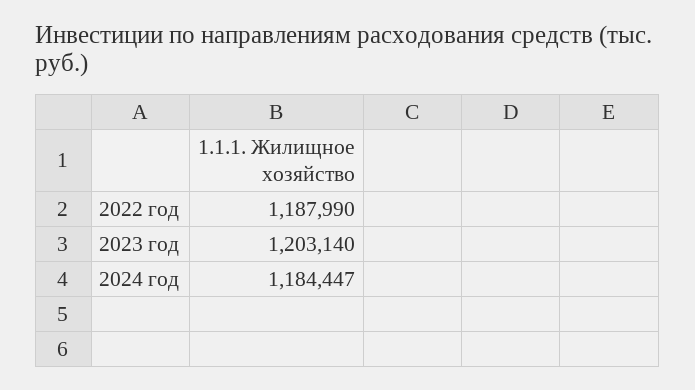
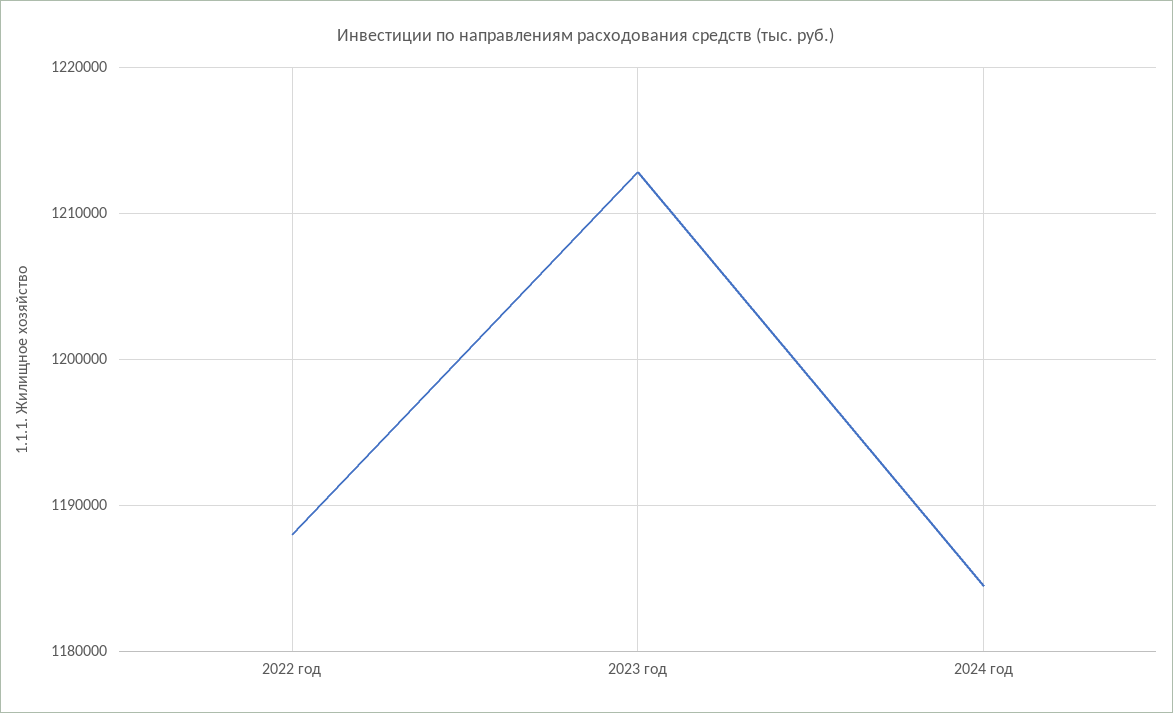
  {
    "2022 год": 1187990,
-   "2023 год": 1203140,
+   "2023 год": 1213000,
    "2024 год": 1184447
  }

